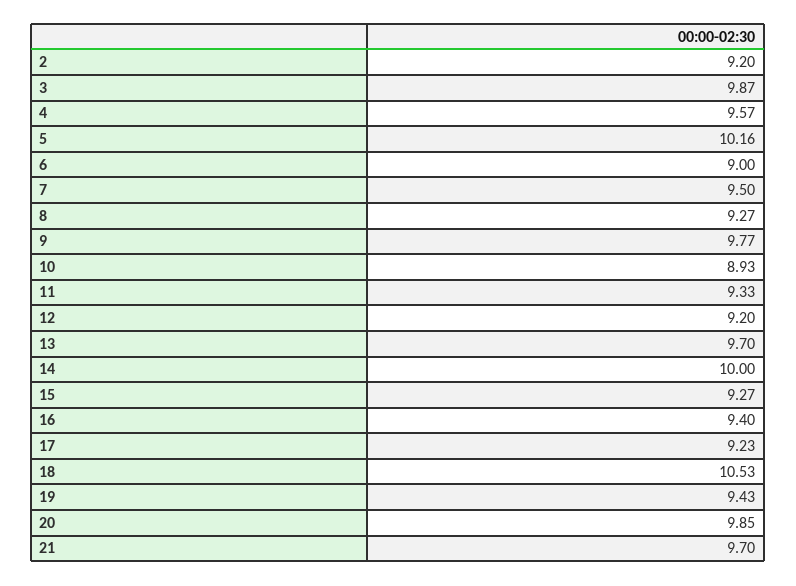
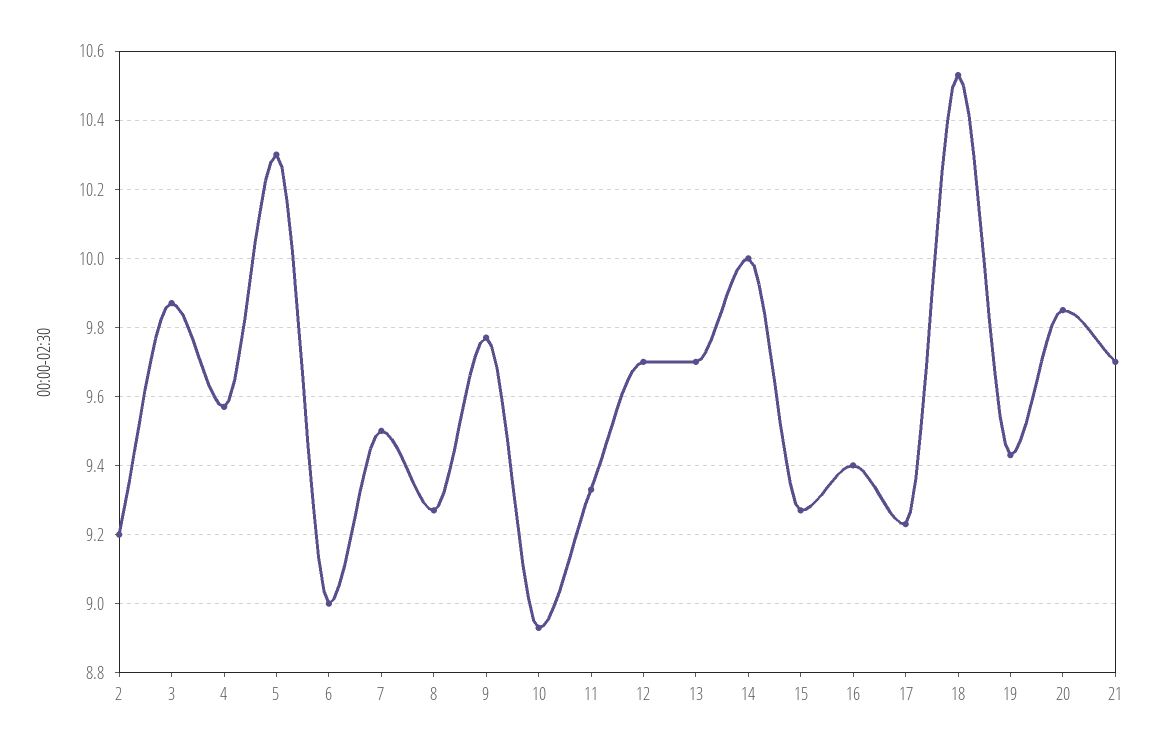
  {
    "2": 9.2,
    "3": 9.87,
    "4": 9.57,
-   "5": 10.16,
+   "5": 10.3,
    "6": 9,
    "7": 9.5,
    "8": 9.27,
    "9": 9.77,
    "10": 8.93,
    "11": 9.33,
-   "12": 9.2,
+   "12": 9.7,
    "13": 9.7,
    "14": 10,
    "15": 9.27,
    "16": 9.4,
    "17": 9.23,
    "18": 10.53,
    "19": 9.43,
    "20": 9.85,
    "21": 9.7
  }

